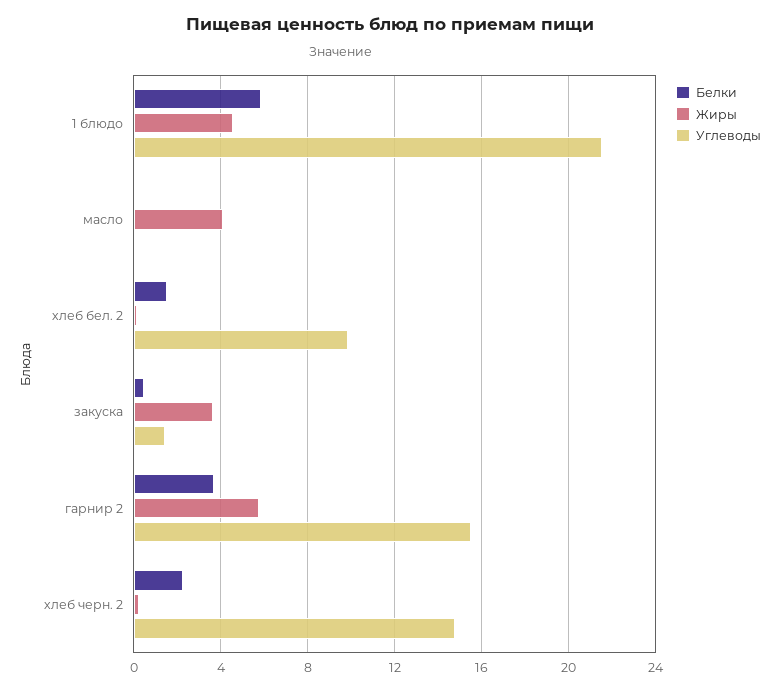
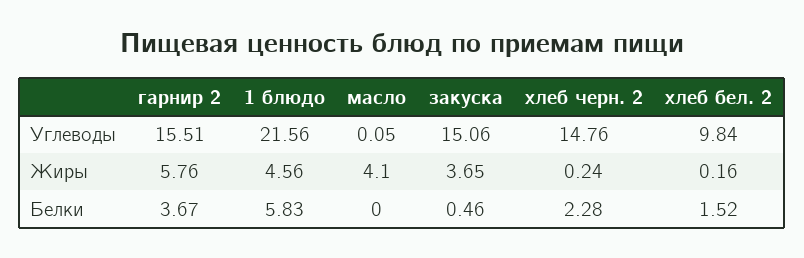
  {
    "Белки": {
      "1 блюдо": 5.83,
      "масло": 0,
      "хлеб бел. 2": 1.52,
      "закуска": 0.46,
      "гарнир 2": 3.67,
      "хлеб черн. 2": 2.28
    },
    "Жиры": {
      "1 блюдо": 4.56,
      "масло": 4.1,
      "хлеб бел. 2": 0.16,
      "закуска": 3.65,
      "гарнир 2": 5.76,
      "хлеб черн. 2": 0.24
    },
    "Углеводы": {
      "1 блюдо": 21.56,
      "масло": 0.05,
      "хлеб бел. 2": 9.84,
-     "закуска": 1.5,
+     "закуска": 15.06,
      "гарнир 2": 15.51,
      "хлеб черн. 2": 14.76
    }
  }

